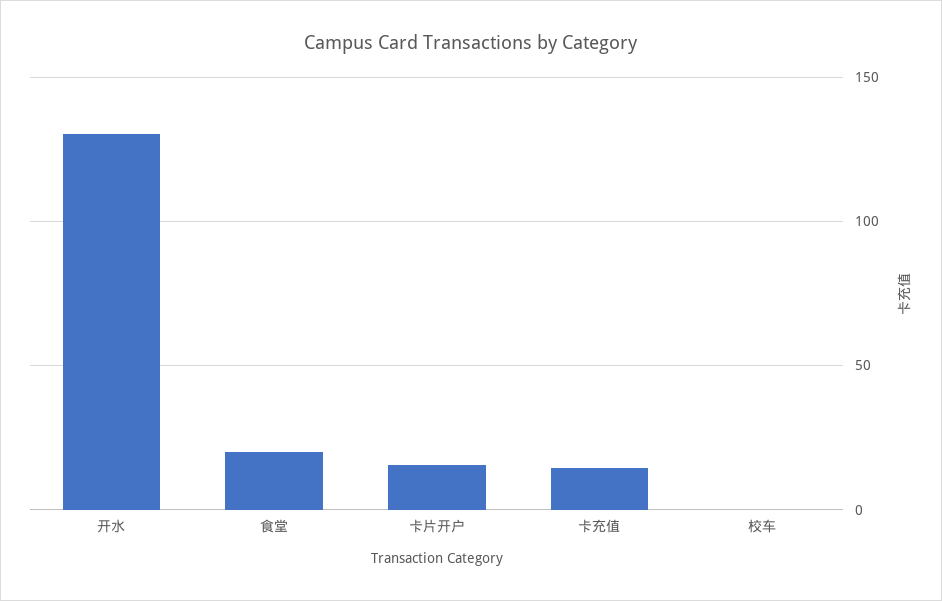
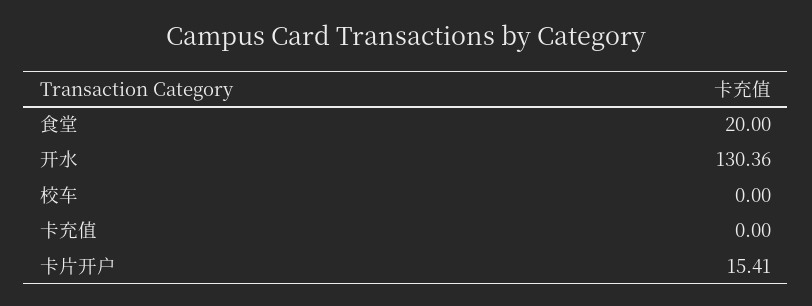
  {
    "开水": 130.36,
    "食堂": 20,
    "卡片开户": 15.41,
-   "卡充值": 15,
+   "卡充值": 0,
    "校车": 0
  }

